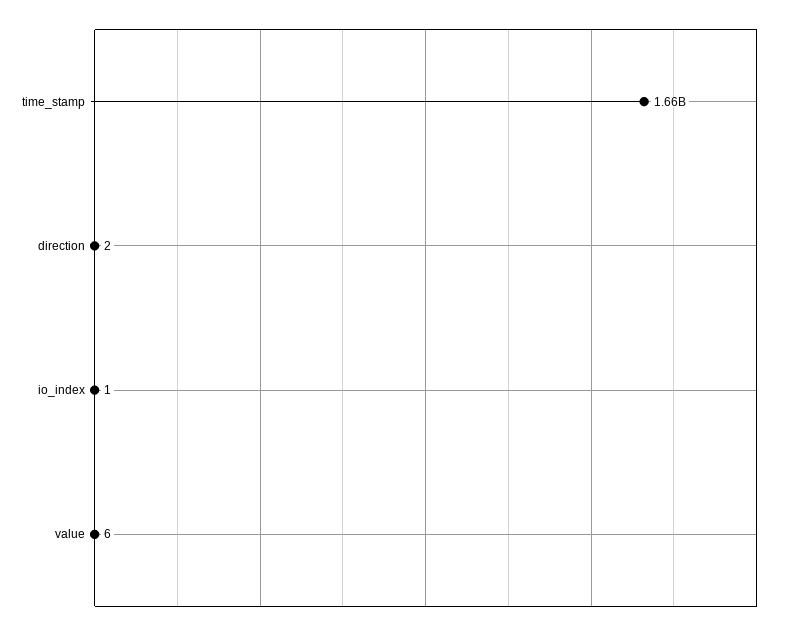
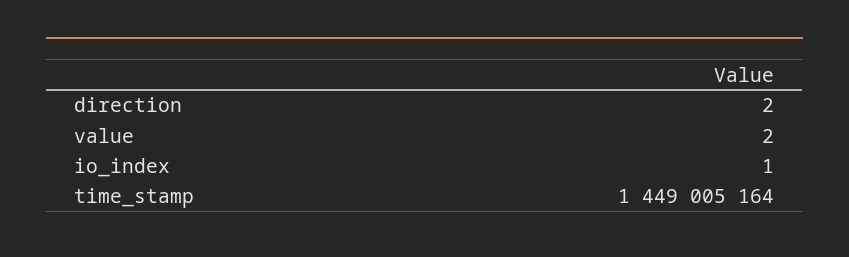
  {
-   "time_stamp": 1660000000,
+   "time_stamp": 1449005164,
    "direction": 2,
    "io_index": 1,
-   "value": 6
+   "value": 2
  }

